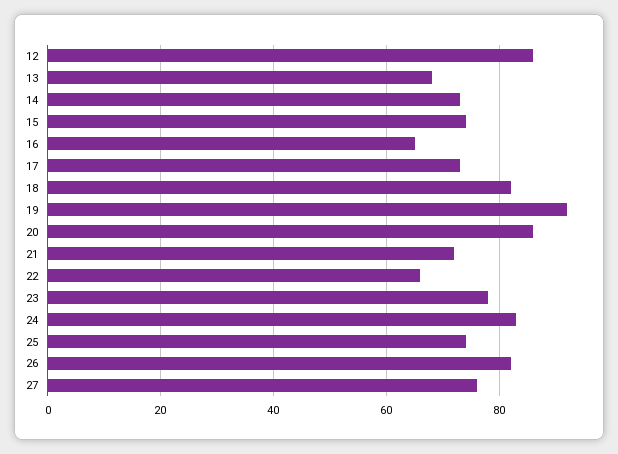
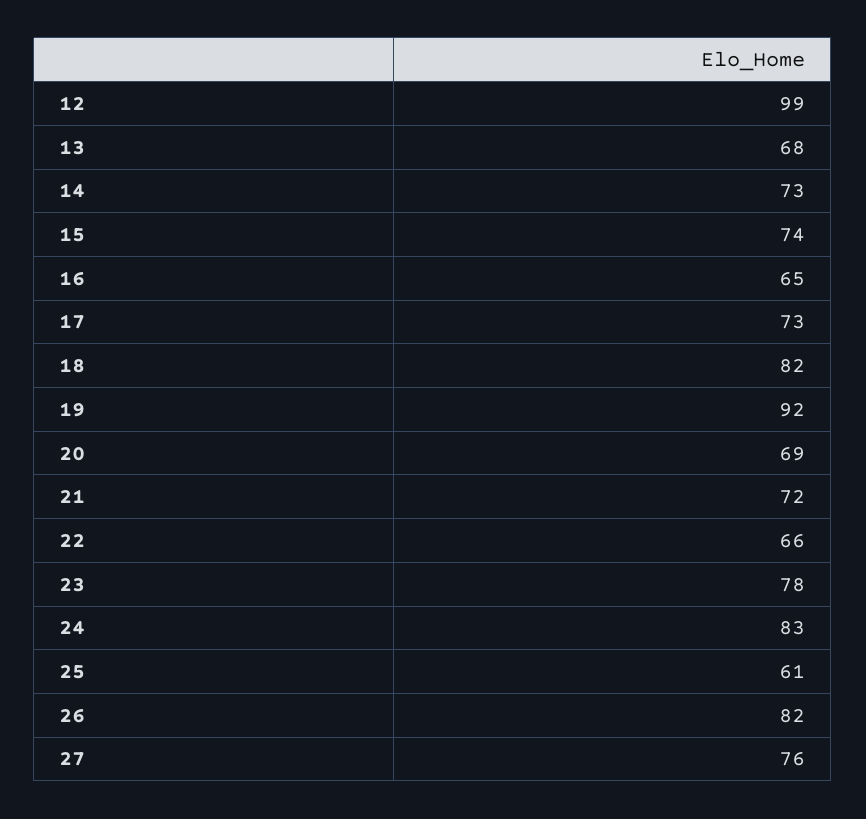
  {
-   "12": 85,
+   "12": 99,
    "13": 68,
    "14": 73,
    "15": 74,
    "16": 65,
    "17": 73,
    "18": 82,
    "19": 92,
-   "20": 85,
+   "20": 69,
    "21": 72,
    "22": 66,
    "23": 78,
    "24": 83,
-   "25": 75,
+   "25": 61,
    "26": 82,
    "27": 76
  }

